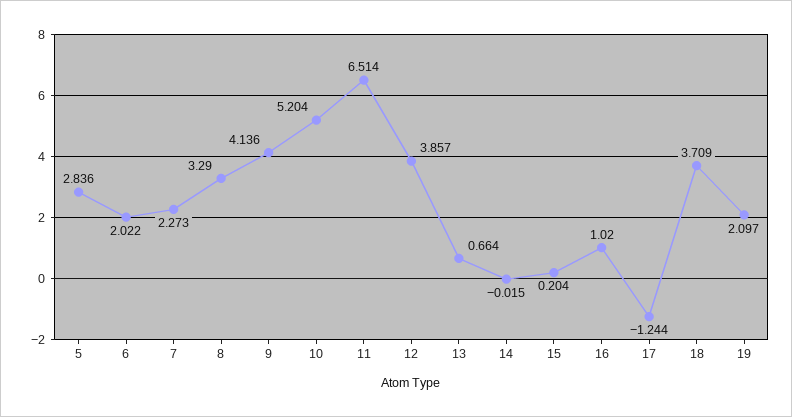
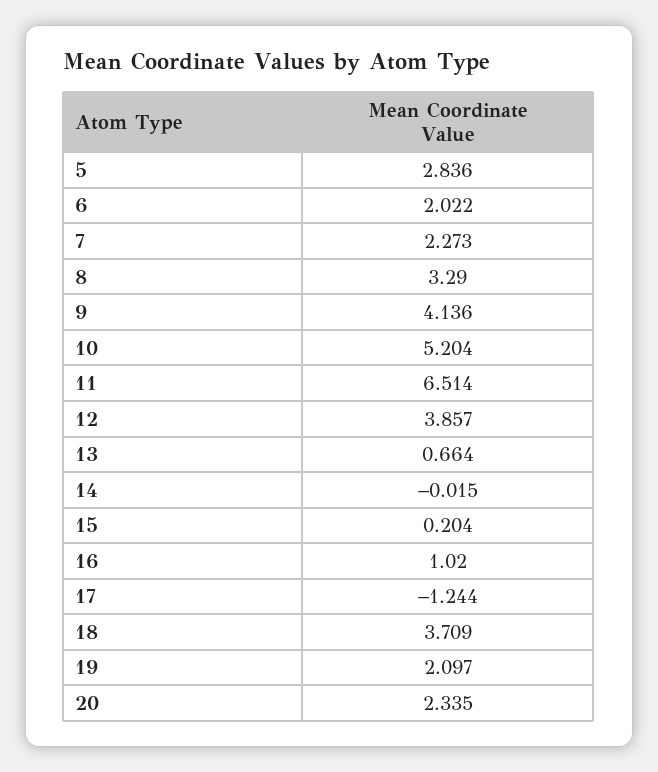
  {
    "5": 2.836,
    "6": 2.022,
    "7": 2.273,
    "8": 3.29,
    "9": 4.136,
    "10": 5.204,
    "11": 6.514,
    "12": 3.857,
    "13": 0.664,
    "14": -0.015,
    "15": 0.204,
    "16": 1.02,
    "17": -1.244,
    "18": 3.709,
-   "19": 2.097
+   "19": 2.097,
+   "20": 2.335
  }

